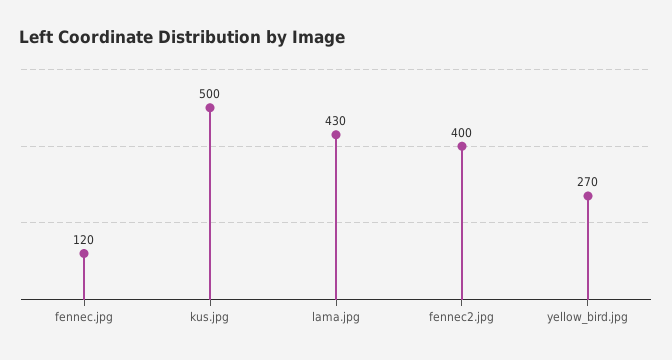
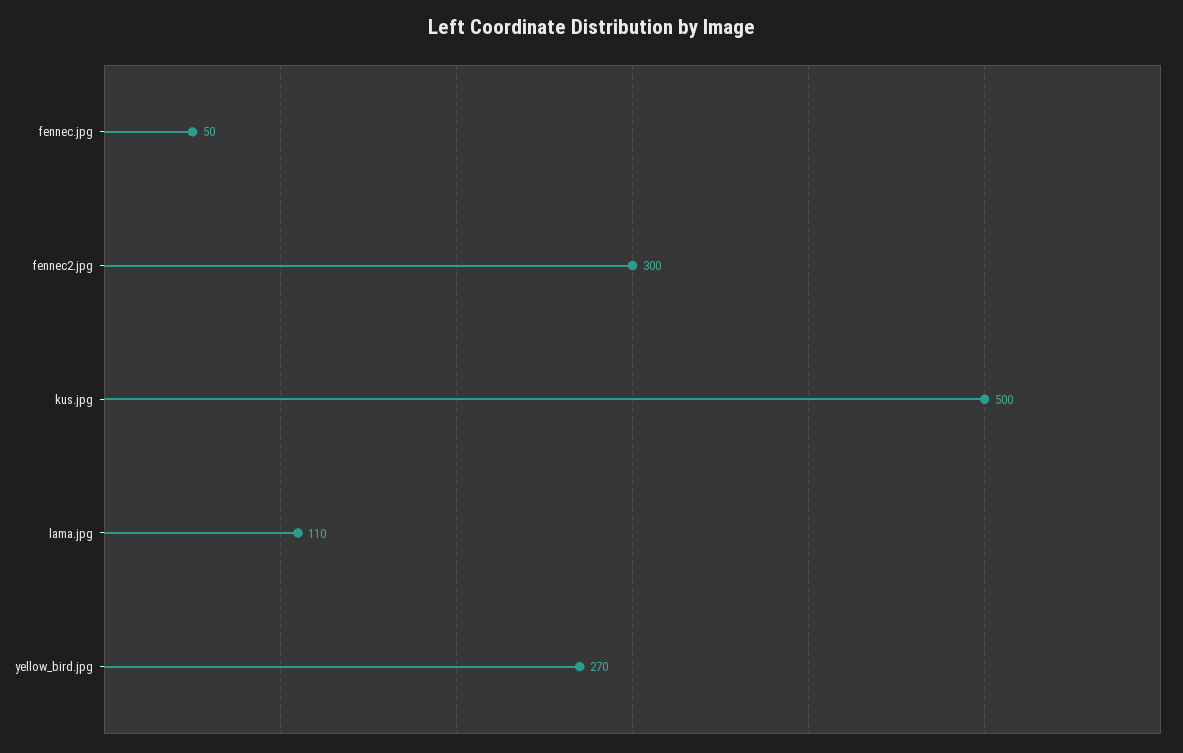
  {
-   "fennec.jpg": 120,
+   "fennec.jpg": 50,
    "kus.jpg": 500,
-   "lama.jpg": 430,
+   "lama.jpg": 110,
-   "fennec2.jpg": 400,
+   "fennec2.jpg": 300,
    "yellow_bird.jpg": 270
  }

